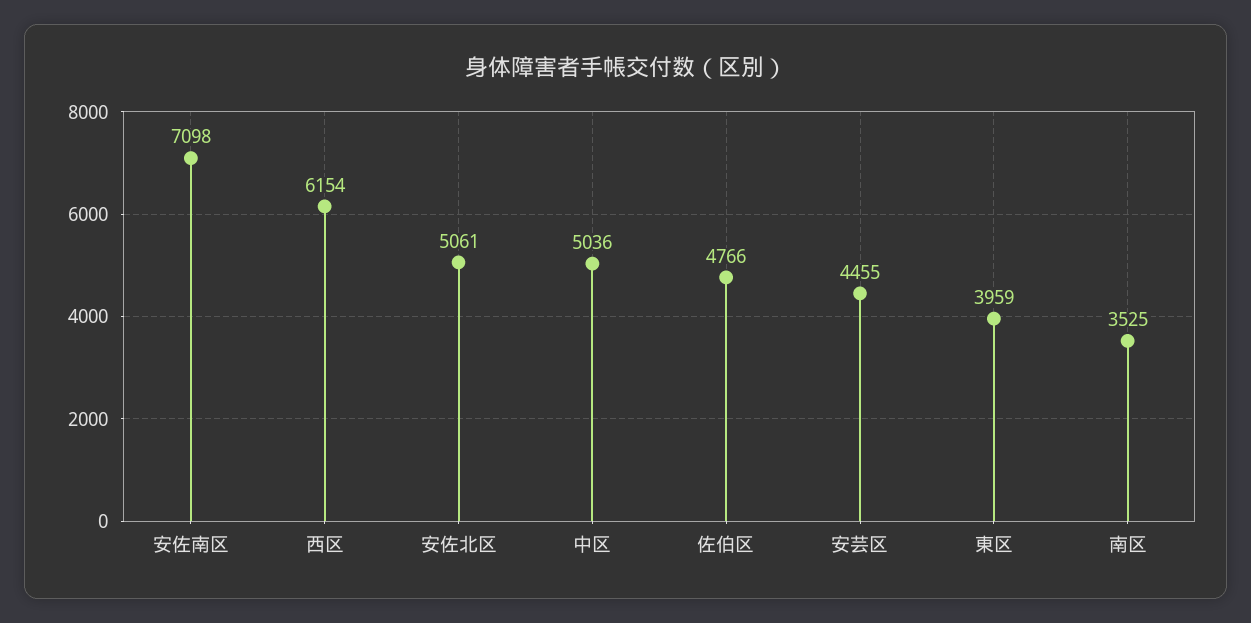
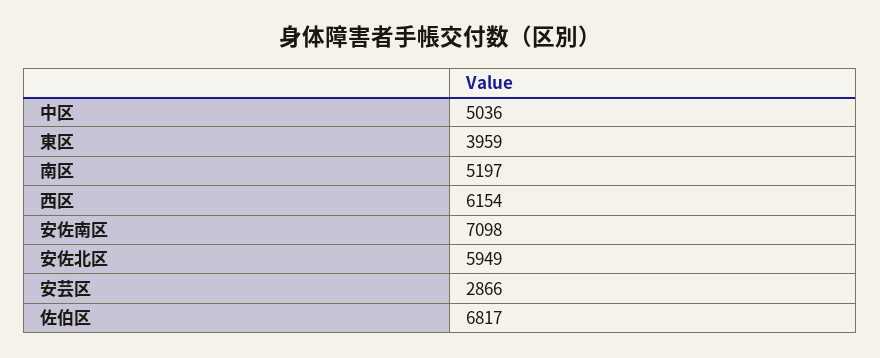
  {
    "安佐南区": 7098,
    "西区": 6154,
-   "安佐北区": 5061,
+   "安佐北区": 5949,
    "中区": 5036,
-   "佐伯区": 4766,
+   "佐伯区": 6817,
-   "安芸区": 4455,
+   "安芸区": 2866,
    "東区": 3959,
-   "南区": 3525
+   "南区": 5197
  }

